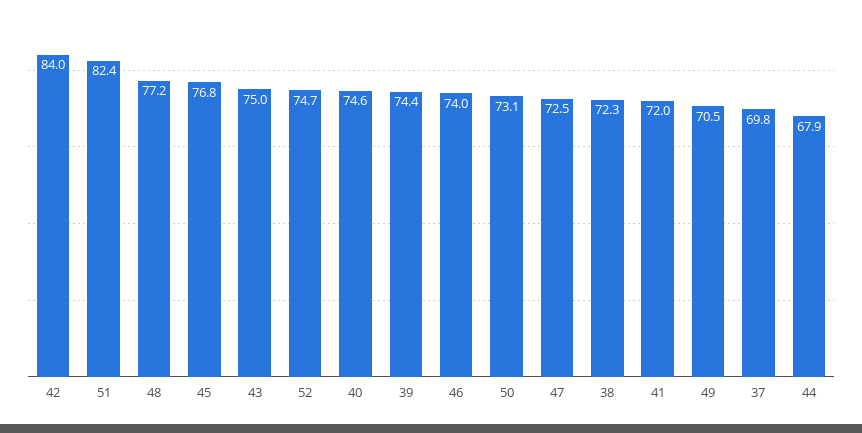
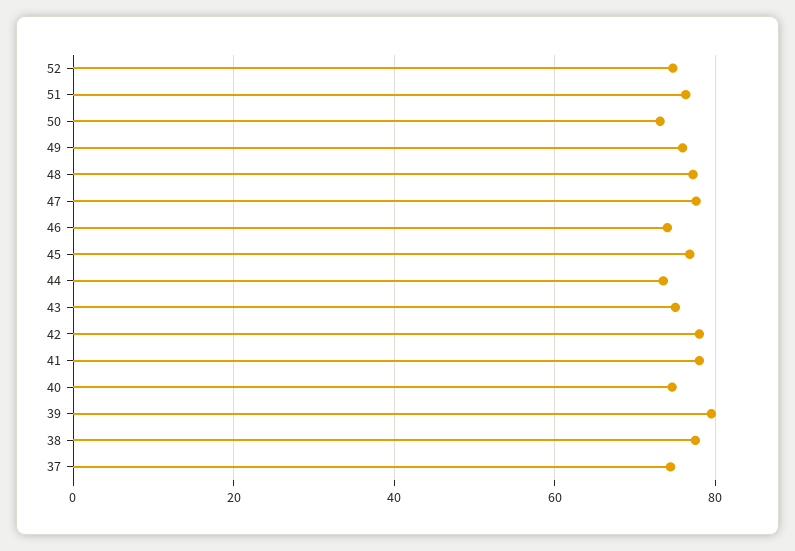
  {
-   "42": 84,
+   "42": 78,
-   "51": 82.4,
+   "51": 76,
    "48": 77.2,
    "45": 76.8,
    "43": 75,
    "52": 74.7,
    "40": 74.6,
-   "39": 74.4,
+   "39": 80,
    "46": 74,
    "50": 73.1,
-   "47": 72.5,
+   "47": 78,
-   "38": 72.3,
+   "38": 78,
-   "41": 72,
+   "41": 78,
-   "49": 70.5,
+   "49": 76,
-   "37": 69.8,
+   "37": 74,
-   "44": 67.9
+   "44": 74
  }

